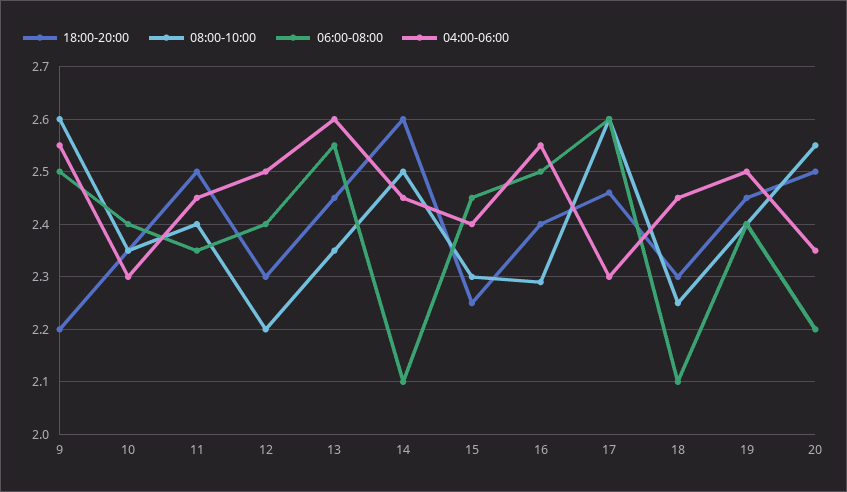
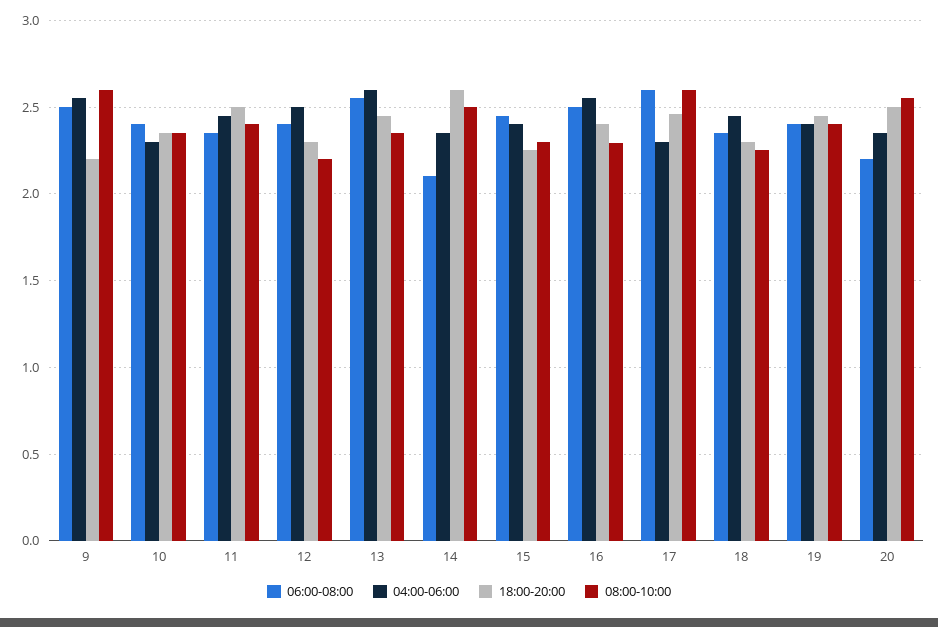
  {
    "18:00-20:00": {
      "9": 2.2,
      "10": 2.35,
      "11": 2.5,
      "12": 2.3,
      "13": 2.45,
      "14": 2.6,
      "15": 2.25,
      "16": 2.4,
      "17": 2.45,
      "18": 2.3,
      "19": 2.45,
      "20": 2.5
    },
    "08:00-10:00": {
      "9": 2.6,
      "10": 2.35,
      "11": 2.4,
      "12": 2.2,
      "13": 2.35,
      "14": 2.5,
      "15": 2.3,
      "16": 2.3,
      "17": 2.6,
      "18": 2.25,
      "19": 2.4,
      "20": 2.55
    },
    "06:00-08:00": {
      "9": 2.5,
      "10": 2.4,
      "11": 2.35,
      "12": 2.4,
      "13": 2.55,
      "14": 2.1,
      "15": 2.45,
      "16": 2.5,
      "17": 2.6,
-     "18": 2.1,
+     "18": 2.35,
      "19": 2.4,
      "20": 2.2
    },
    "04:00-06:00": {
      "9": 2.55,
      "10": 2.3,
      "11": 2.45,
      "12": 2.5,
      "13": 2.6,
-     "14": 2.45,
+     "14": 2.35,
      "15": 2.4,
      "16": 2.55,
      "17": 2.3,
      "18": 2.45,
-     "19": 2.5,
+     "19": 2.4,
      "20": 2.35
    }
  }

